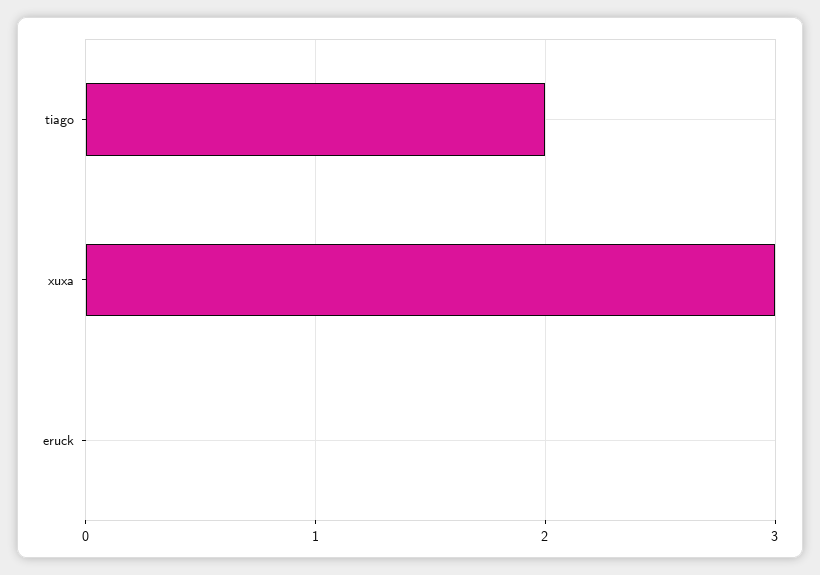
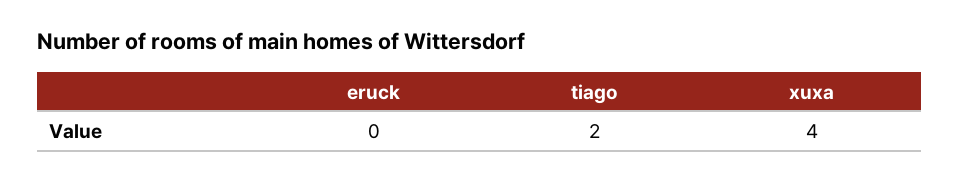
  {
    "tiago": 2,
-   "xuxa": 3,
+   "xuxa": 4,
    "eruck": 0
  }

